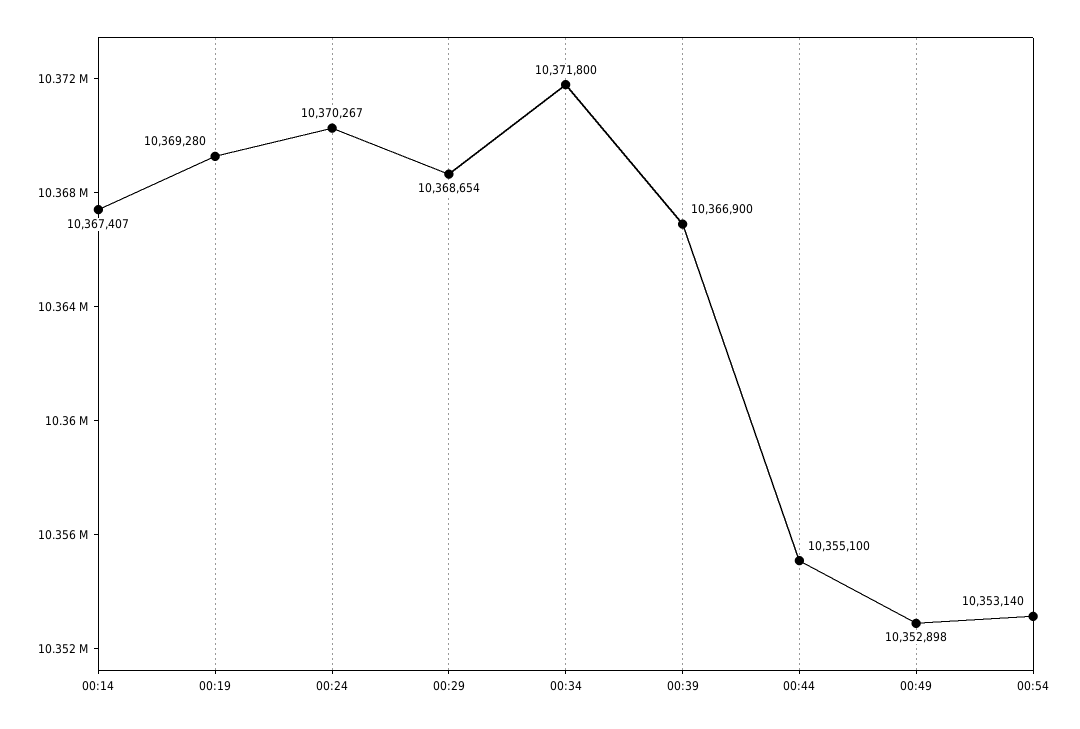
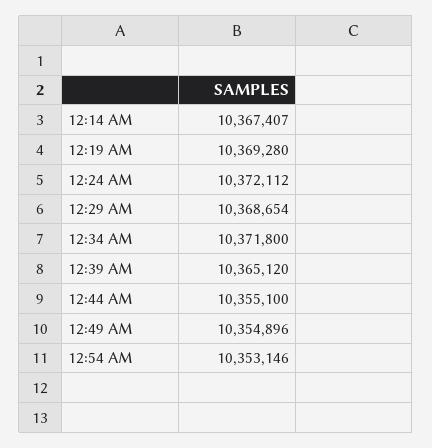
  {
    "00:14": 10367407,
    "00:19": 10369280,
-   "00:24": 10370267,
+   "00:24": 10372112,
    "00:29": 10368654,
    "00:34": 10371800,
-   "00:39": 10366900,
+   "00:39": 10365120,
    "00:44": 10355100,
-   "00:49": 10352898,
+   "00:49": 10354896,
-   "00:54": 10353140
+   "00:54": 10353146
  }

